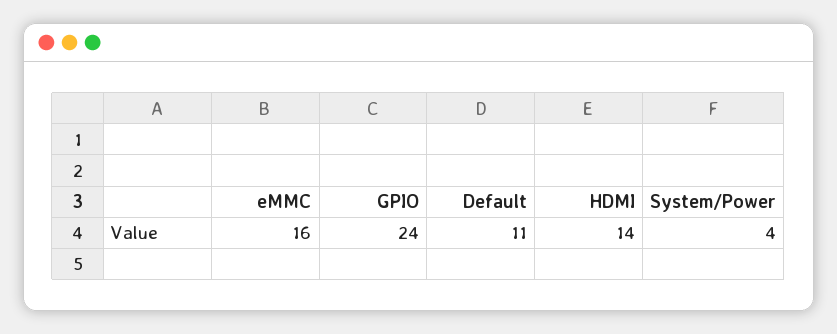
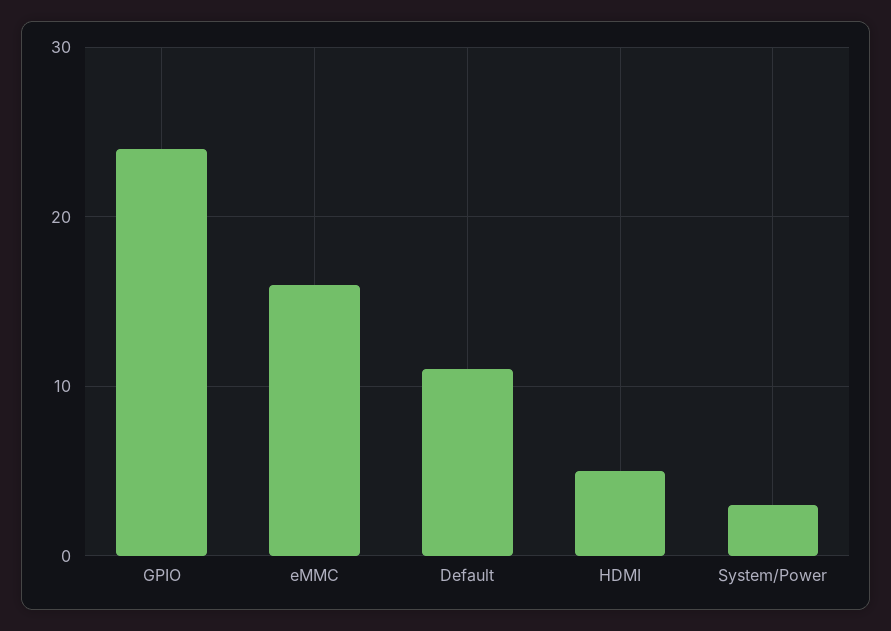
  {
    "eMMC": 16,
    "GPIO": 24,
    "Default": 11,
-   "HDMI": 14,
+   "HDMI": 5,
-   "System/Power": 4
+   "System/Power": 3
  }

